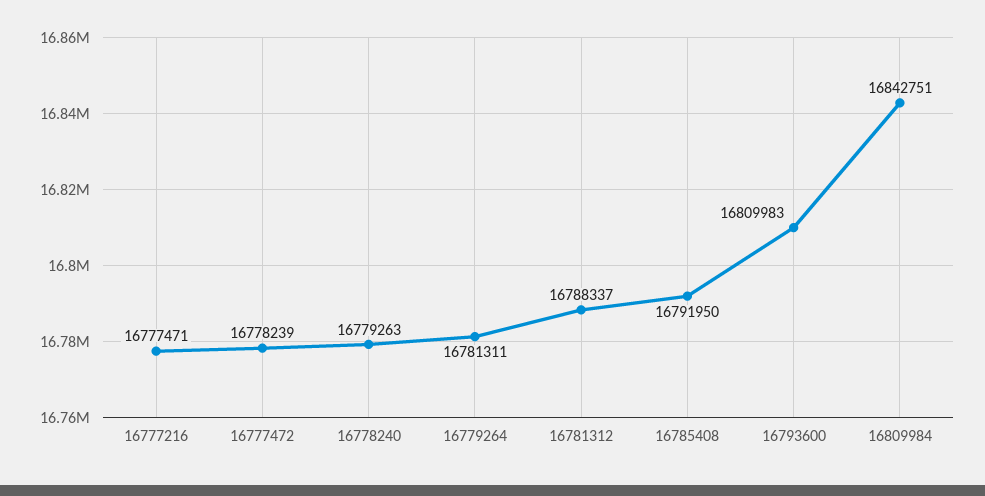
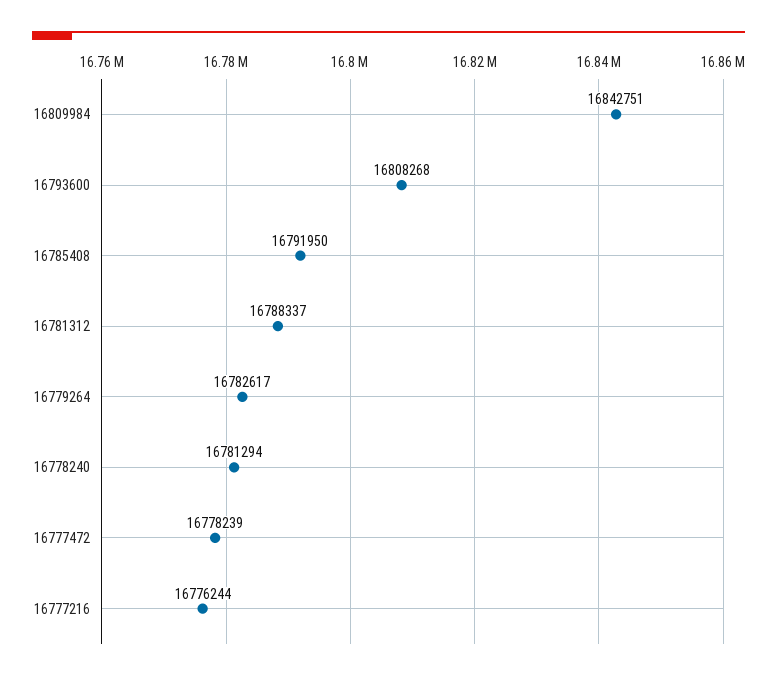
  {
-   "16777216": 16777471,
+   "16777216": 16776244,
    "16777472": 16778239,
-   "16778240": 16779263,
+   "16778240": 16781294,
-   "16779264": 16781311,
+   "16779264": 16782617,
    "16781312": 16788337,
    "16785408": 16791950,
-   "16793600": 16809983,
+   "16793600": 16808268,
    "16809984": 16842751
  }

